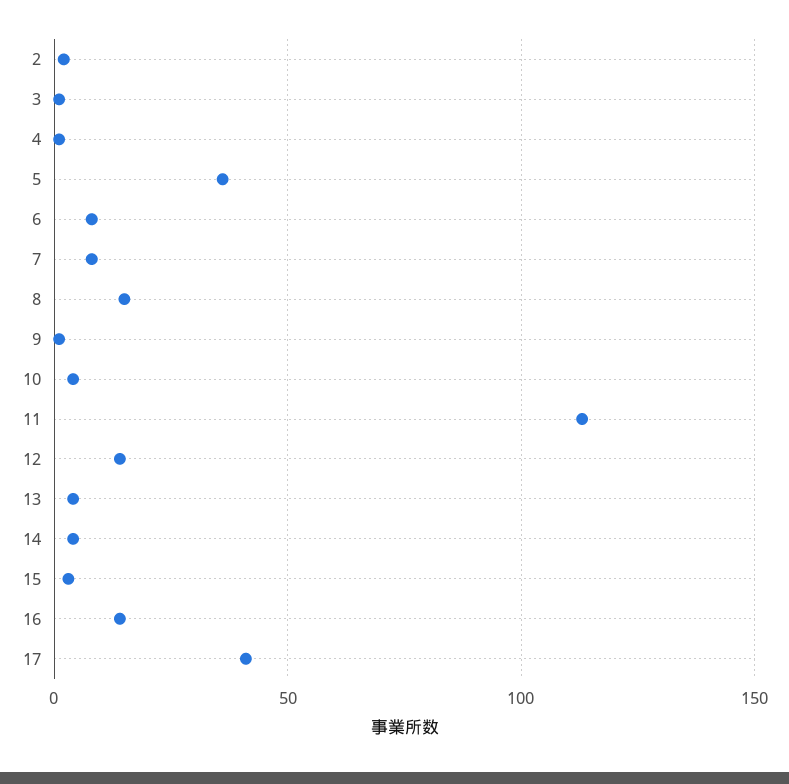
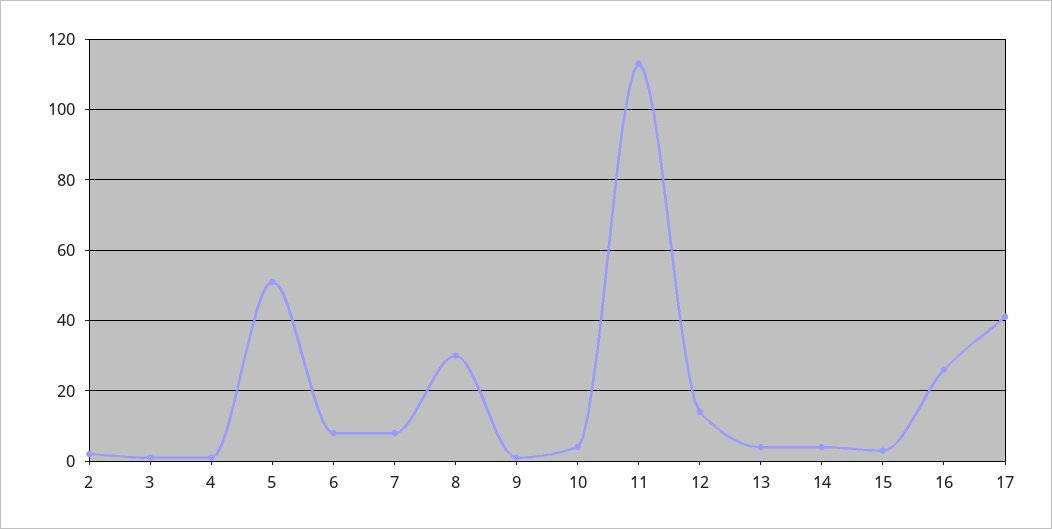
  {
    "2": 0,
    "3": 0,
    "4": 0,
-   "5": 35,
+   "5": 50,
    "6": 10,
    "7": 10,
-   "8": 15,
+   "8": 30,
    "9": 0,
    "10": 5,
    "11": 115,
    "12": 15,
    "13": 5,
    "14": 5,
    "15": 5,
-   "16": 15,
+   "16": 25,
    "17": 40
  }

